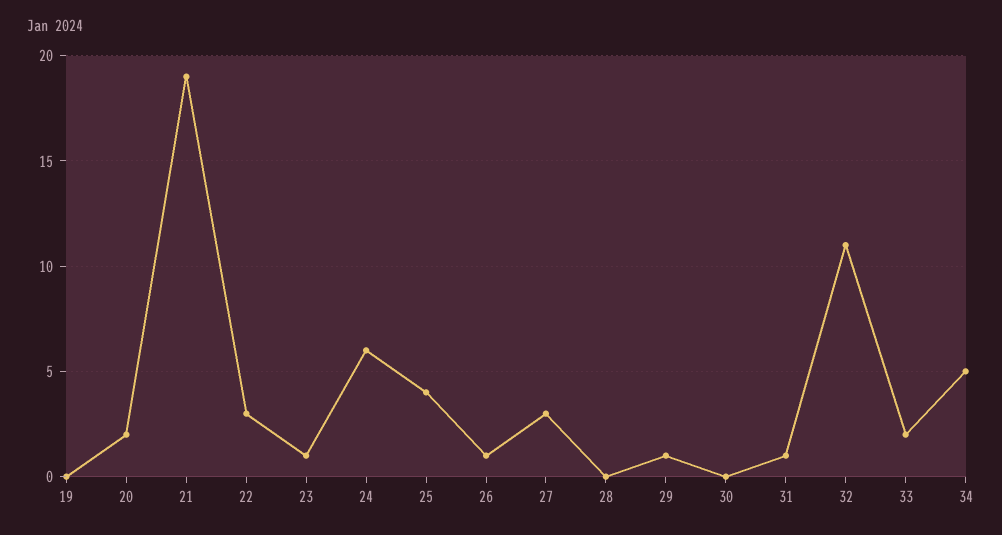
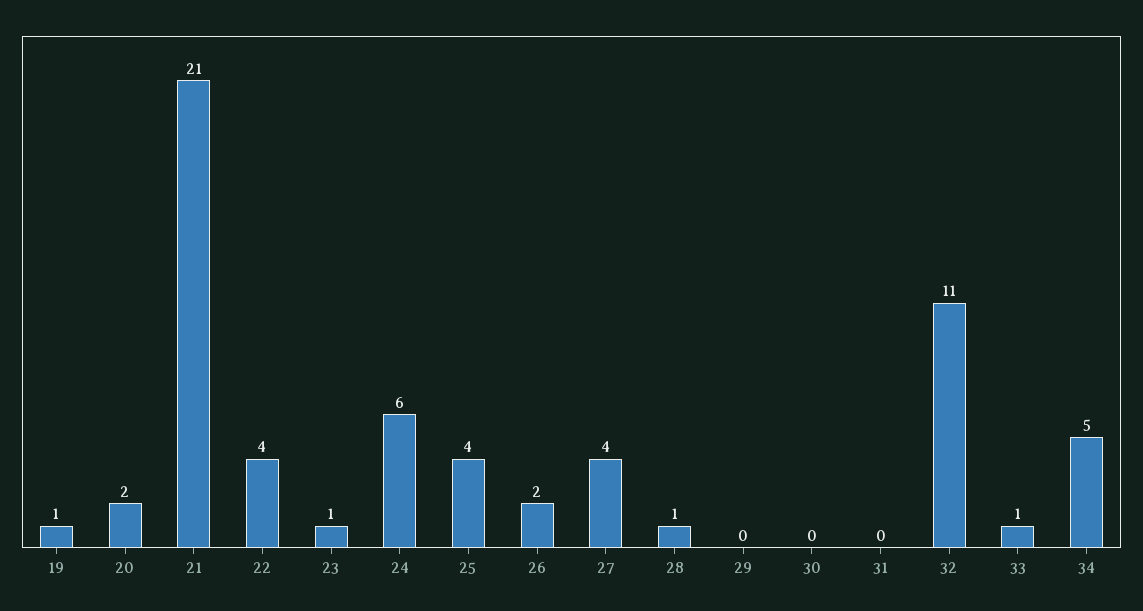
  {
-   "19": 0,
+   "19": 1,
    "20": 2,
-   "21": 19,
+   "21": 21,
-   "22": 3,
+   "22": 4,
    "23": 1,
    "24": 6,
    "25": 4,
-   "26": 1,
+   "26": 2,
-   "27": 3,
+   "27": 4,
-   "28": 0,
+   "28": 1,
-   "29": 1,
+   "29": 0,
    "30": 0,
-   "31": 1,
+   "31": 0,
    "32": 11,
-   "33": 2,
+   "33": 1,
    "34": 5
  }

